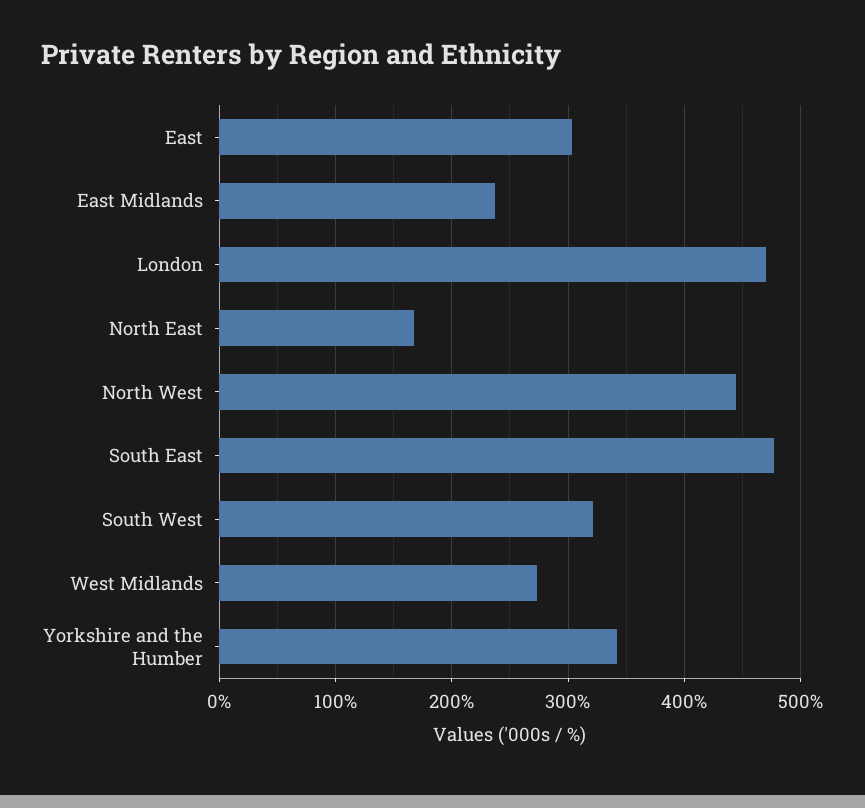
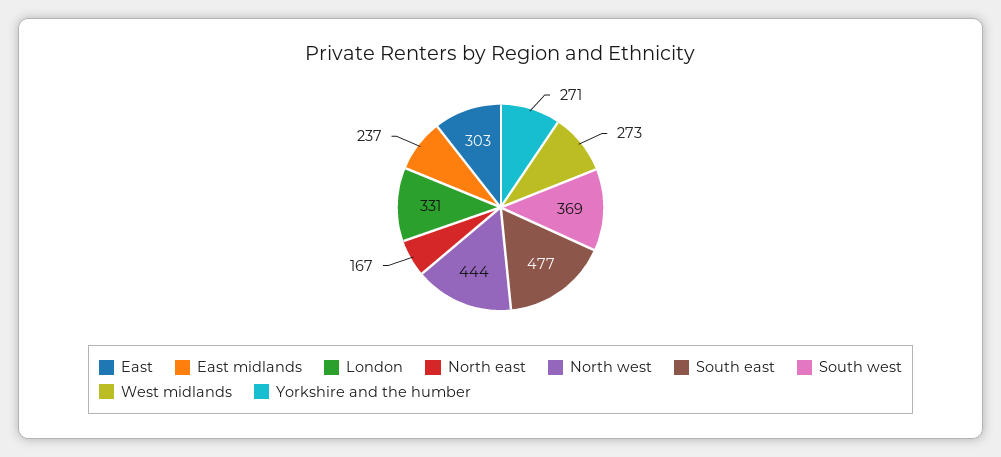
  {
    "East": 303,
    "East Midlands": 237,
-   "London": 470,
+   "London": 331,
    "North East": 167,
    "North West": 444,
    "South East": 477,
-   "South West": 320,
+   "South West": 369,
    "West Midlands": 273,
-   "Yorkshire and the Humber": 340
+   "Yorkshire and the Humber": 271
  }

